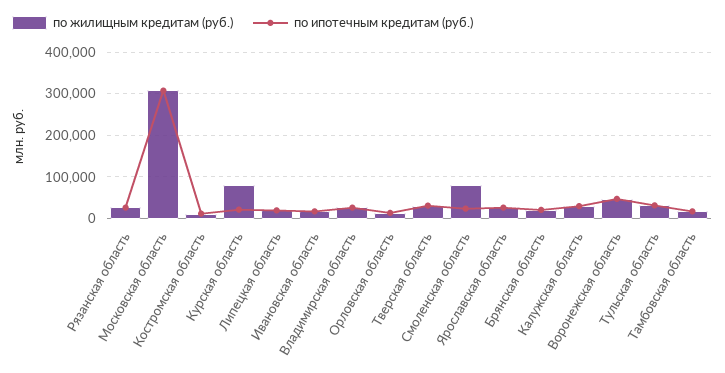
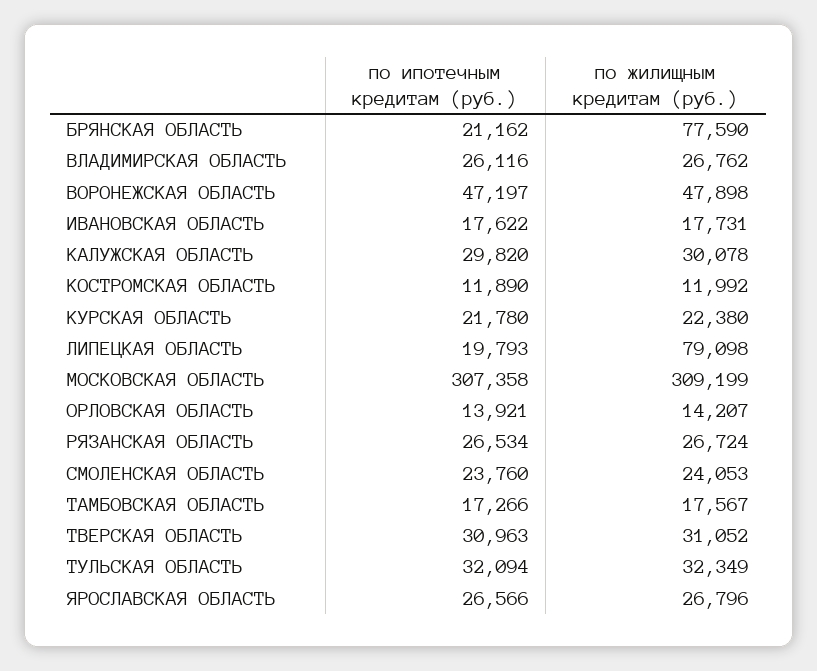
  {
    "по жилищным кредитам (руб.)": {
      "Рязанская область": 26724,
      "Московская область": 309199,
      "Костромская область": 11992,
-     "Курская область": 80000,
+     "Курская область": 22380,
-     "Липецкая область": 20000,
+     "Липецкая область": 79098,
      "Ивановская область": 17731,
      "Владимирская область": 26762,
      "Орловская область": 14207,
      "Тверская область": 31052,
-     "Смоленская область": 80000,
+     "Смоленская область": 24053,
      "Ярославская область": 26796,
-     "Брянская область": 20000,
+     "Брянская область": 77590,
      "Калужская область": 30078,
      "Воронежская область": 47898,
      "Тульская область": 32349,
      "Тамбовская область": 17567
    },
    "по ипотечным кредитам (руб.)": {
      "Рязанская область": 26534,
      "Московская область": 307358,
      "Костромская область": 11890,
      "Курская область": 21780,
      "Липецкая область": 19793,
      "Ивановская область": 17622,
      "Владимирская область": 26116,
      "Орловская область": 13921,
      "Тверская область": 30963,
      "Смоленская область": 23760,
      "Ярославская область": 26566,
      "Брянская область": 21162,
      "Калужская область": 29820,
      "Воронежская область": 47197,
      "Тульская область": 32094,
      "Тамбовская область": 17266
    }
  }

